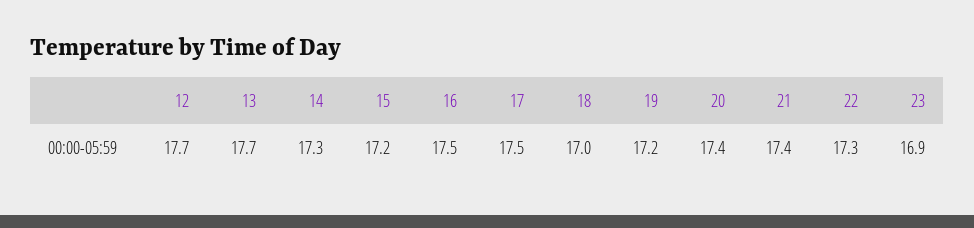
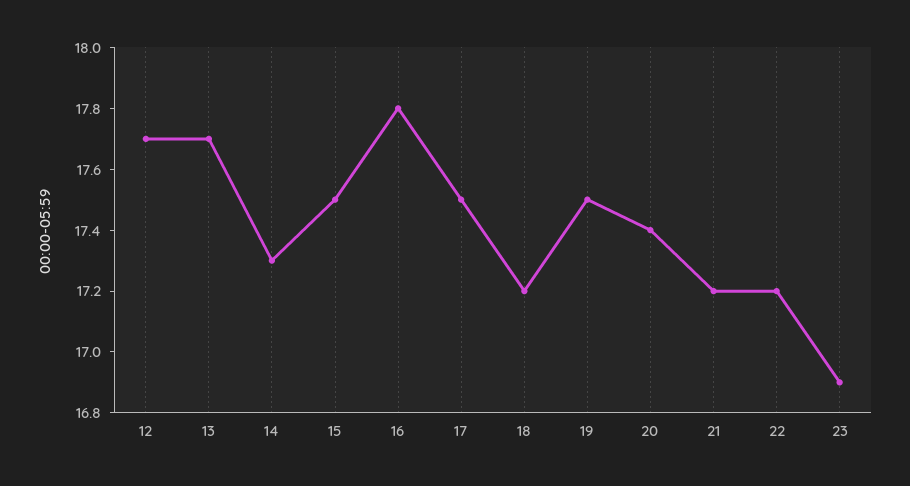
  {
    "12": 17.7,
    "13": 17.7,
    "14": 17.3,
-   "15": 17.2,
+   "15": 17.5,
-   "16": 17.5,
+   "16": 17.8,
    "17": 17.5,
-   "18": 17,
+   "18": 17.2,
-   "19": 17.2,
+   "19": 17.5,
    "20": 17.4,
-   "21": 17.4,
+   "21": 17.2,
-   "22": 17.3,
+   "22": 17.2,
    "23": 16.9
  }

